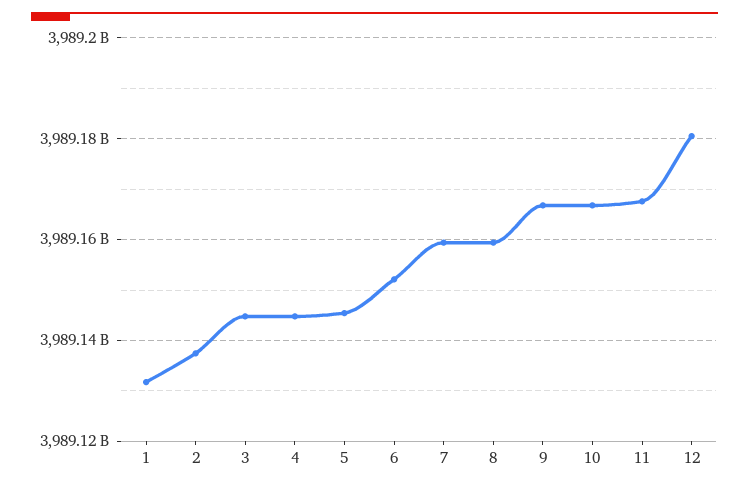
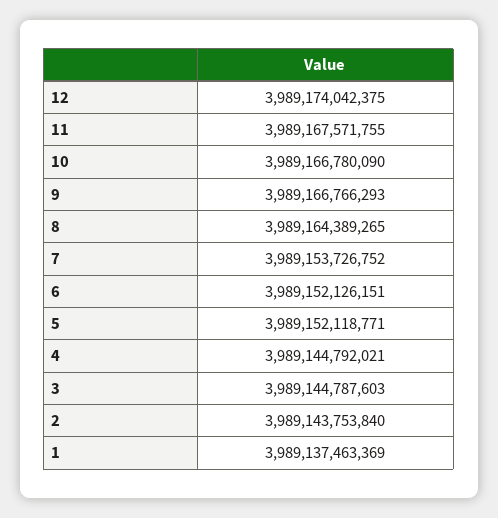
  {
-   "1": 3989132000000,
+   "1": 3989137463369,
-   "2": 3989138000000,
+   "2": 3989143753840,
    "3": 3989144787603,
    "4": 3989144792021,
-   "5": 3989146000000,
+   "5": 3989152118771,
    "6": 3989152126151,
-   "7": 3989160000000,
+   "7": 3989153726752,
-   "8": 3989160000000,
+   "8": 3989164389265,
    "9": 3989166766293,
    "10": 3989166780090,
    "11": 3989167571755,
-   "12": 3989180000000
+   "12": 3989174042375
  }

